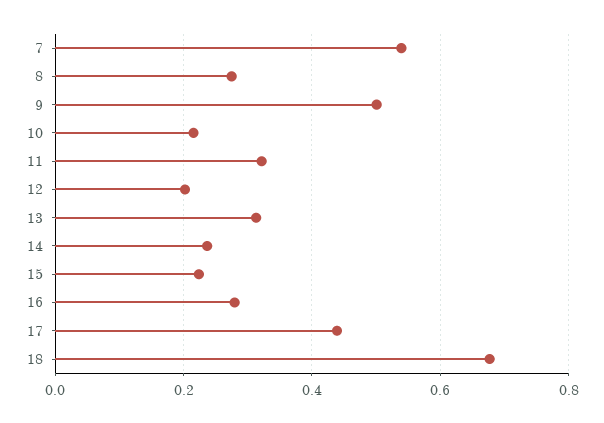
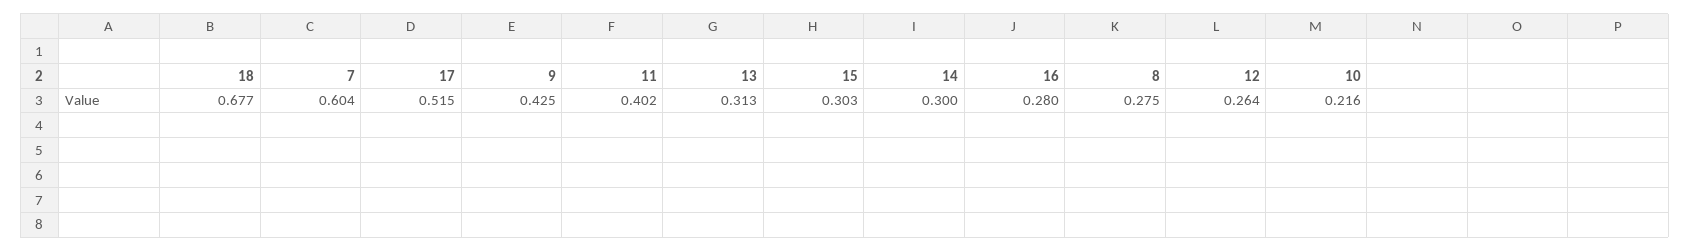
  {
-   "7": 0.54,
+   "7": 0.604,
    "8": 0.275,
-   "9": 0.5,
+   "9": 0.425,
    "10": 0.216,
-   "11": 0.32,
+   "11": 0.402,
-   "12": 0.2,
+   "12": 0.264,
    "13": 0.313,
-   "14": 0.24,
+   "14": 0.3,
-   "15": 0.22,
+   "15": 0.303,
    "16": 0.28,
-   "17": 0.44,
+   "17": 0.515,
    "18": 0.677
  }

